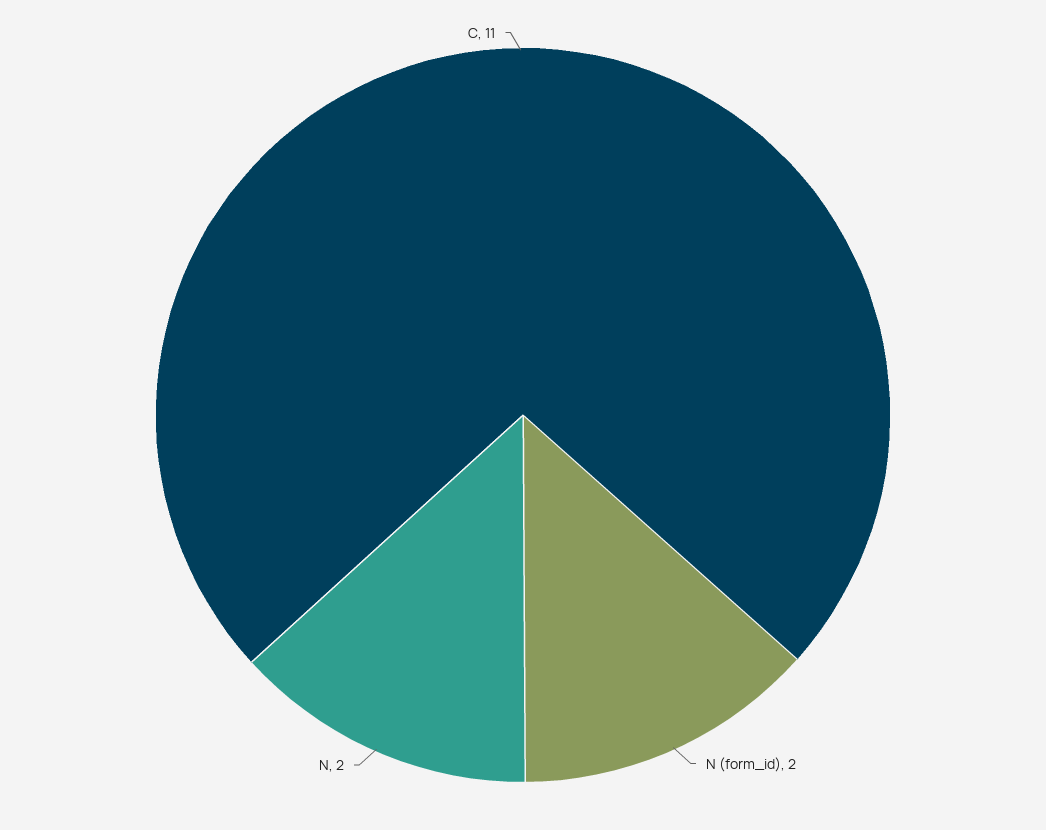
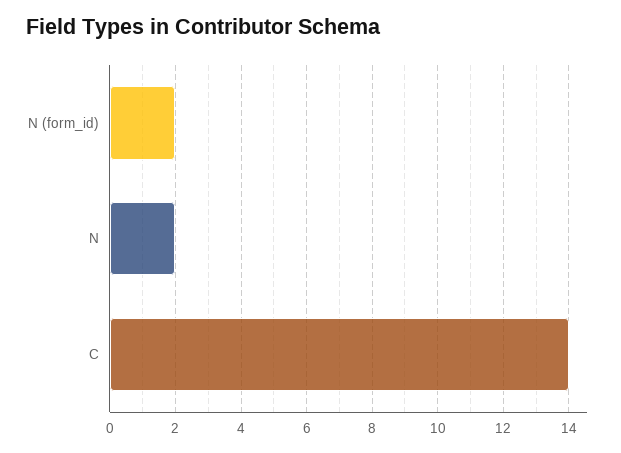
  {
    "N (form_id)": 2,
    "N": 2,
-   "C": 11
+   "C": 14
  }

